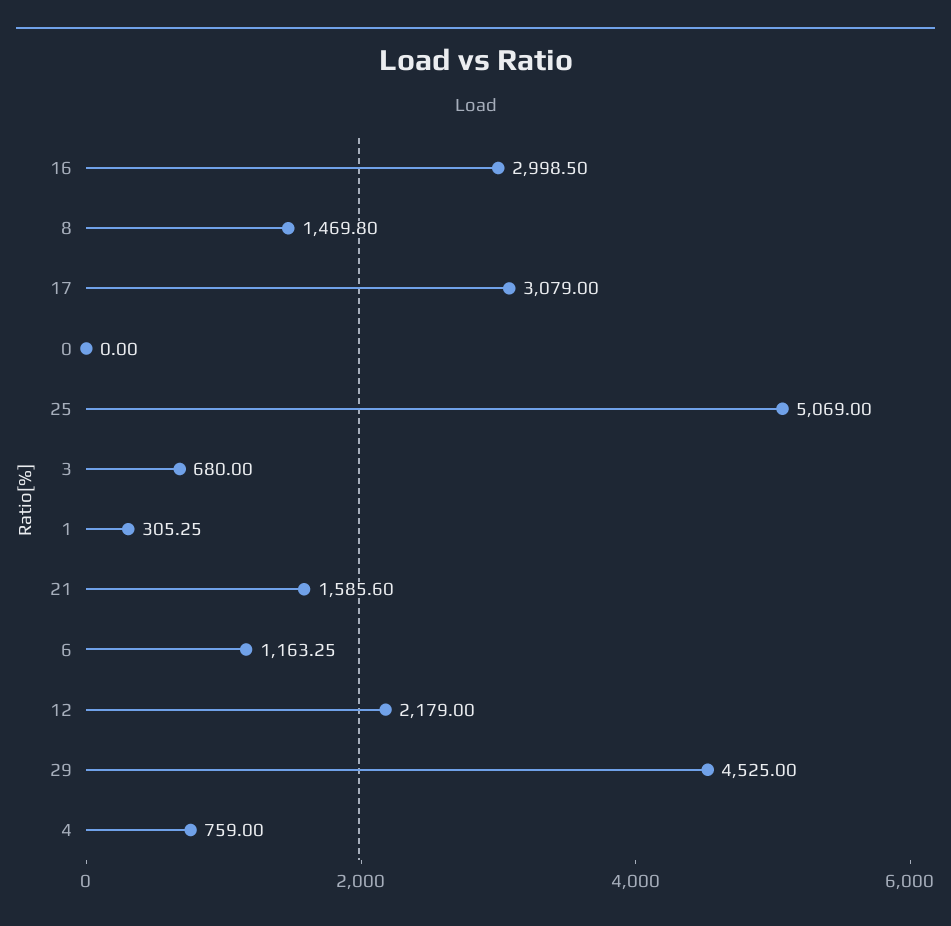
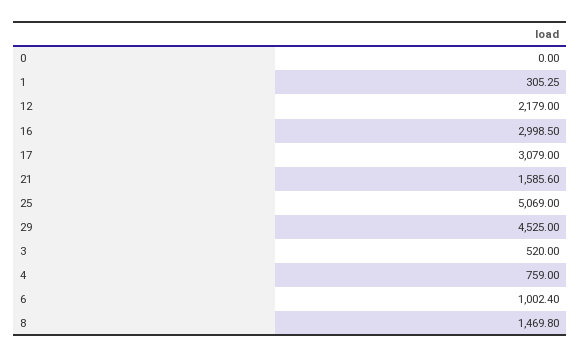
  {
    "16": 2998.5,
    "8": 1469.8,
    "17": 3079,
    "0": 0,
    "25": 5069,
-   "3": 680,
+   "3": 520,
    "1": 305.25,
    "21": 1585.6,
-   "6": 1163.25,
+   "6": 1002.4,
    "12": 2179,
    "29": 4525,
    "4": 759
  }

